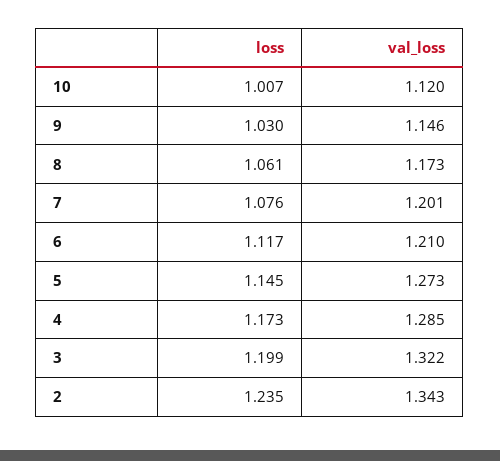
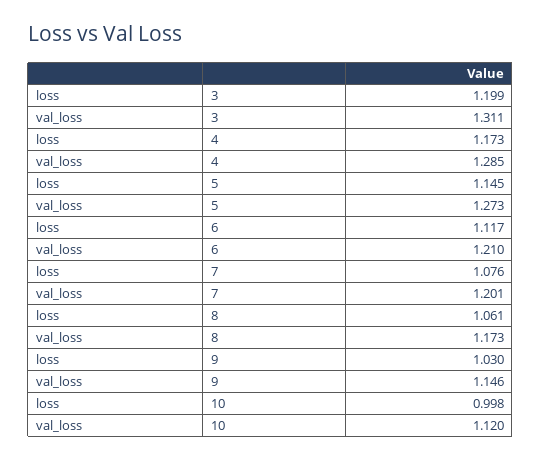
  {
    "loss": {
-     "10": 1.007,
+     "10": 0.998,
      "9": 1.03,
      "8": 1.061,
      "7": 1.076,
      "6": 1.117,
      "5": 1.145,
      "4": 1.173,
-     "3": 1.199,
+     "3": 1.199
-     "2": 1.235
    },
    "val_loss": {
      "10": 1.12,
      "9": 1.146,
      "8": 1.173,
      "7": 1.201,
      "6": 1.21,
      "5": 1.273,
      "4": 1.285,
-     "3": 1.322,
+     "3": 1.311
-     "2": 1.343
    }
  }

